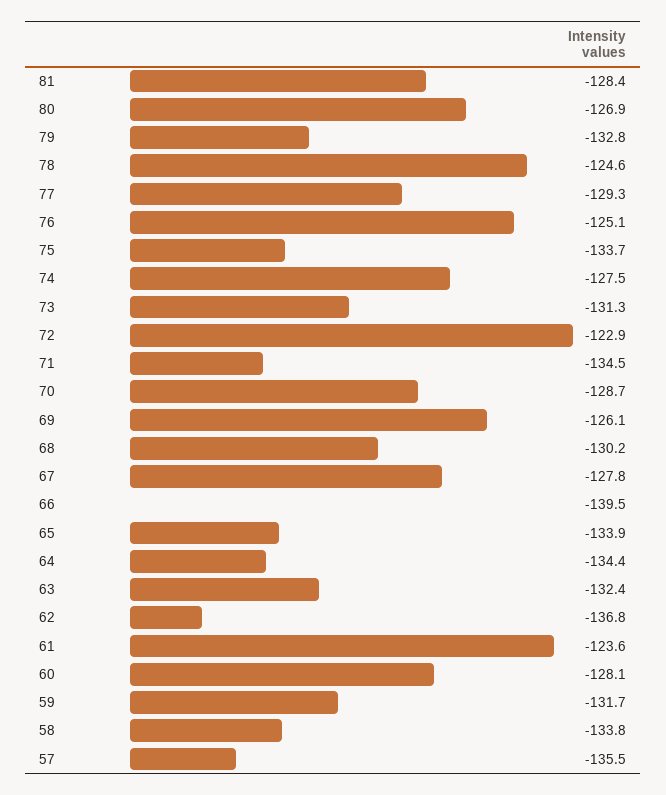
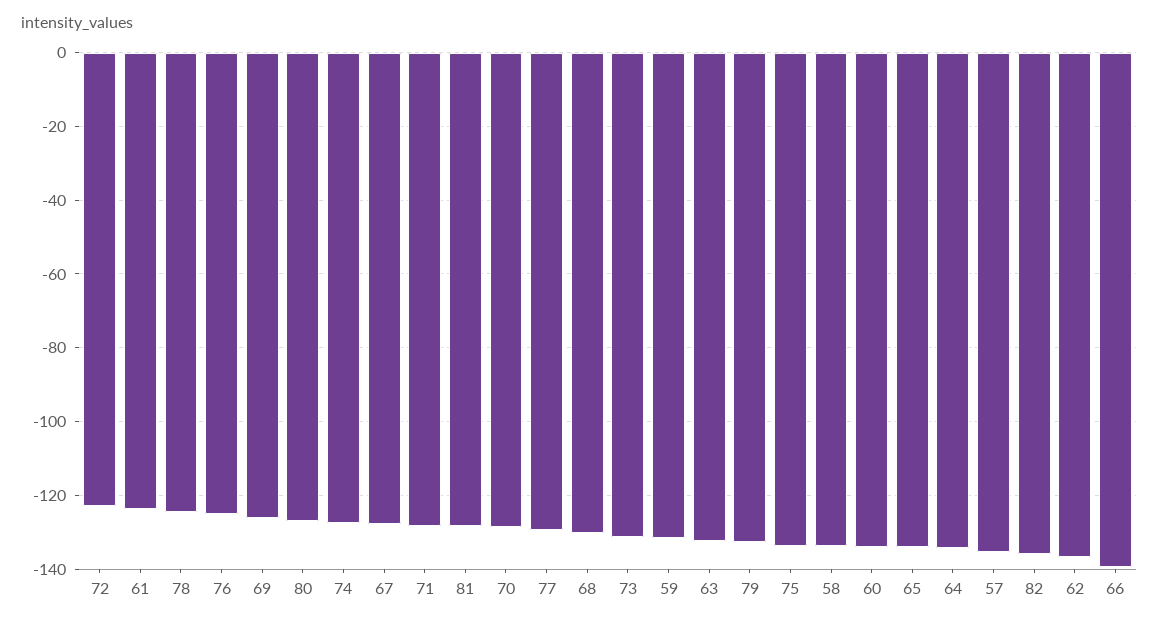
  {
    "81": -128.4,
    "80": -126.9,
    "79": -132.8,
    "78": -124.6,
    "77": -129.3,
    "76": -125.1,
    "75": -133.7,
    "74": -127.5,
    "73": -131.3,
    "72": -122.9,
-   "71": -134.5,
+   "71": -128,
    "70": -128.7,
    "69": -126.1,
    "68": -130.2,
    "67": -127.8,
    "66": -139.5,
    "65": -133.9,
    "64": -134.4,
    "63": -132.4,
    "62": -136.8,
    "61": -123.6,
-   "60": -128.1,
+   "60": -134,
    "59": -131.7,
    "58": -133.8,
-   "57": -135.5
+   "57": -135.5,
+   "82": -136
  }

